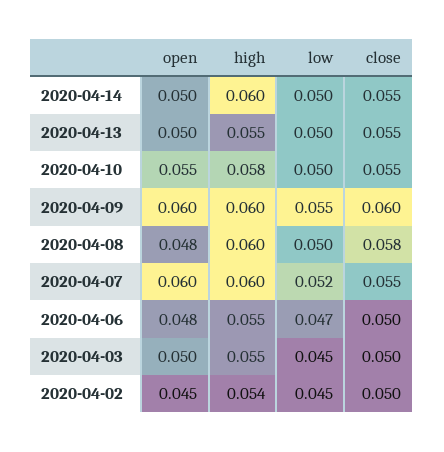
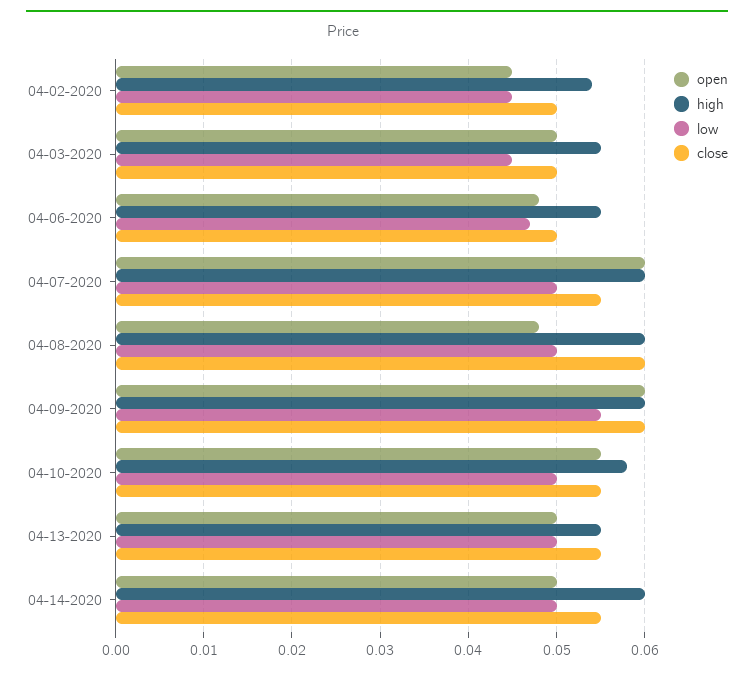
  {
    "open": {
      "2020-04-14": 0.05,
      "2020-04-13": 0.05,
      "2020-04-10": 0.055,
      "2020-04-09": 0.06,
      "2020-04-08": 0.048,
      "2020-04-07": 0.06,
      "2020-04-06": 0.048,
      "2020-04-03": 0.05,
      "2020-04-02": 0.045
    },
    "high": {
      "2020-04-14": 0.06,
      "2020-04-13": 0.055,
      "2020-04-10": 0.058,
      "2020-04-09": 0.06,
      "2020-04-08": 0.06,
      "2020-04-07": 0.06,
      "2020-04-06": 0.055,
      "2020-04-03": 0.055,
      "2020-04-02": 0.054
    },
    "low": {
      "2020-04-14": 0.05,
      "2020-04-13": 0.05,
      "2020-04-10": 0.05,
      "2020-04-09": 0.055,
      "2020-04-08": 0.05,
-     "2020-04-07": 0.052,
+     "2020-04-07": 0.05,
      "2020-04-06": 0.047,
      "2020-04-03": 0.045,
      "2020-04-02": 0.045
    },
    "close": {
      "2020-04-14": 0.055,
      "2020-04-13": 0.055,
      "2020-04-10": 0.055,
      "2020-04-09": 0.06,
-     "2020-04-08": 0.058,
+     "2020-04-08": 0.06,
      "2020-04-07": 0.055,
      "2020-04-06": 0.05,
      "2020-04-03": 0.05,
      "2020-04-02": 0.05
    }
  }

